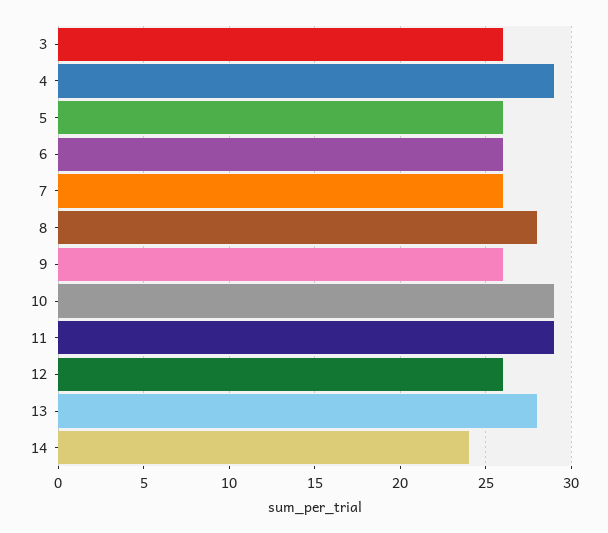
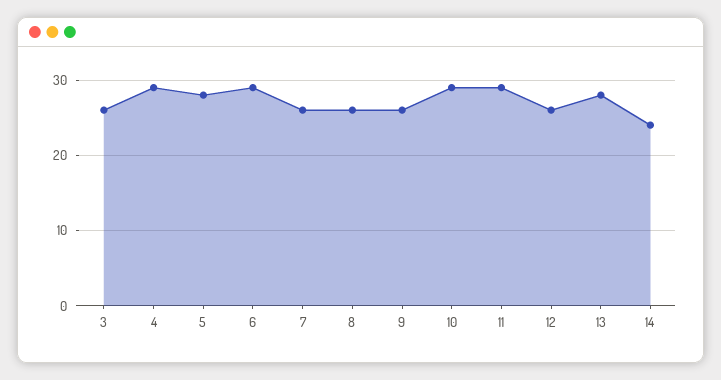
  {
    "3": 26,
    "4": 29,
-   "5": 26,
+   "5": 28,
-   "6": 26,
+   "6": 29,
    "7": 26,
-   "8": 28,
+   "8": 26,
    "9": 26,
    "10": 29,
    "11": 29,
    "12": 26,
    "13": 28,
    "14": 24
  }

